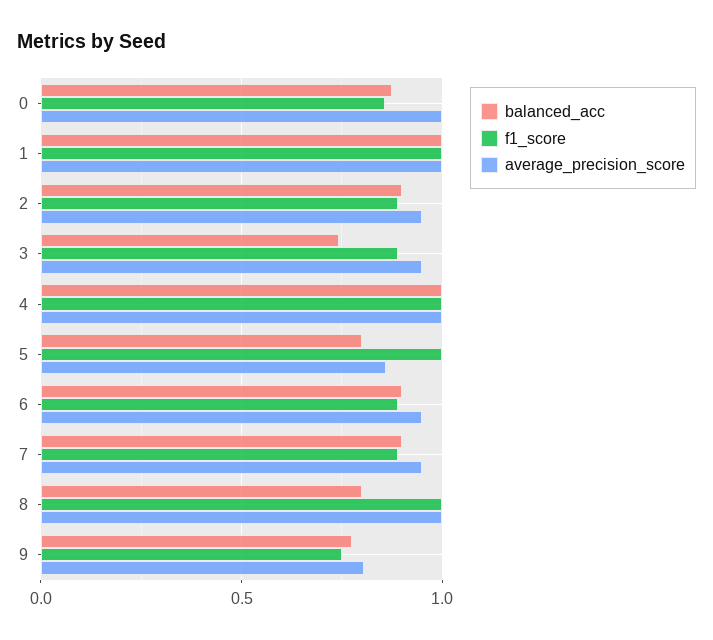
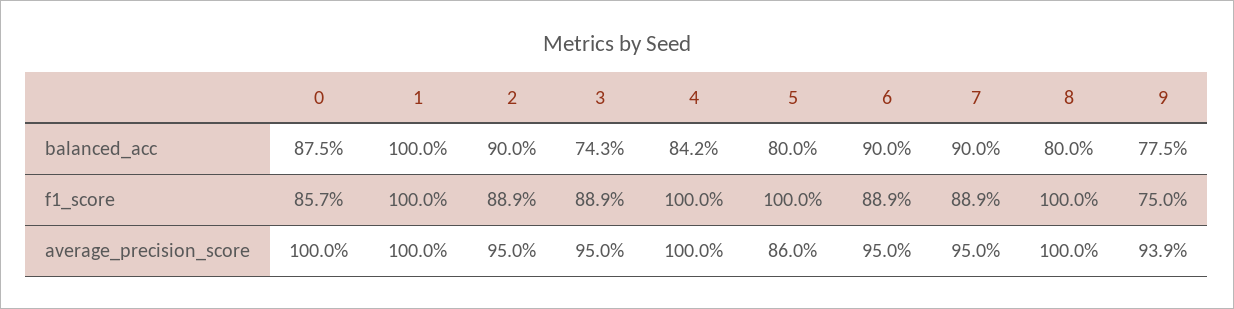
  {
    "balanced_acc": {
      "0": 0.875,
      "1": 1,
      "2": 0.9,
      "3": 0.743,
-     "4": 1,
+     "4": 0.842,
      "5": 0.8,
      "6": 0.9,
      "7": 0.9,
      "8": 0.8,
      "9": 0.775
    },
    "f1_score": {
      "0": 0.857,
      "1": 1,
      "2": 0.889,
      "3": 0.889,
      "4": 1,
      "5": 1,
      "6": 0.889,
      "7": 0.889,
      "8": 1,
      "9": 0.75
    },
    "average_precision_score": {
      "0": 1,
      "1": 1,
      "2": 0.95,
      "3": 0.95,
      "4": 1,
      "5": 0.86,
      "6": 0.95,
      "7": 0.95,
      "8": 1,
-     "9": 0.8
+     "9": 0.939
    }
  }

